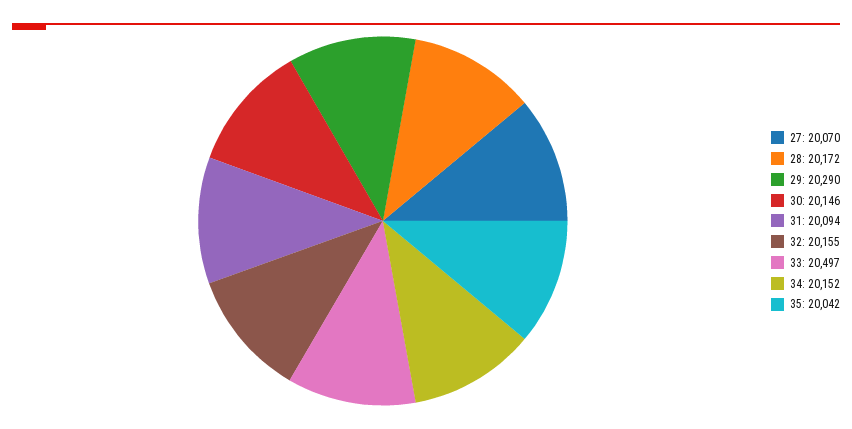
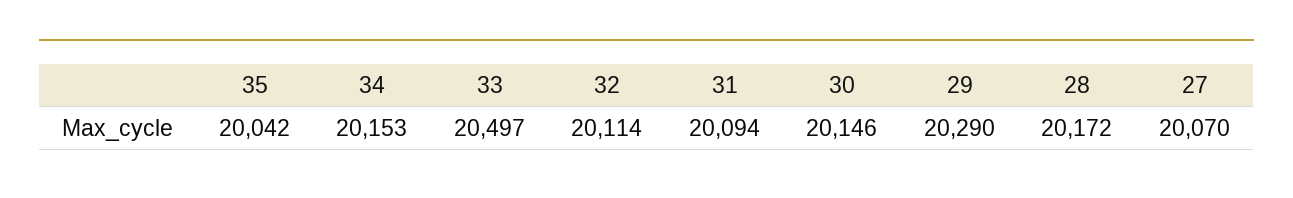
  {
    "27": 20070,
    "28": 20172,
    "29": 20290,
    "30": 20146,
    "31": 20094,
-   "32": 20155,
+   "32": 20114,
    "33": 20497,
-   "34": 20152,
+   "34": 20153,
    "35": 20042
  }

